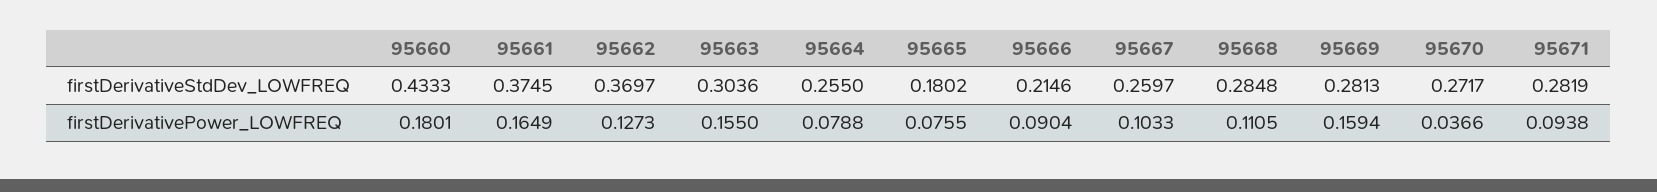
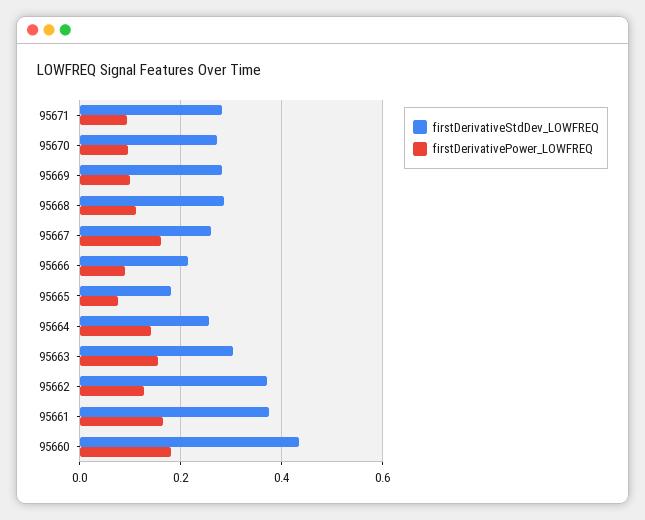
  {
    "firstDerivativeStdDev_LOWFREQ": {
      "95660": 0.4333,
      "95661": 0.3745,
      "95662": 0.3697,
      "95663": 0.3036,
      "95664": 0.255,
      "95665": 0.1802,
      "95666": 0.2146,
      "95667": 0.2597,
      "95668": 0.2848,
      "95669": 0.2813,
      "95670": 0.2717,
      "95671": 0.2819
    },
    "firstDerivativePower_LOWFREQ": {
      "95660": 0.1801,
      "95661": 0.1649,
      "95662": 0.1273,
      "95663": 0.155,
-     "95664": 0.0788,
+     "95664": 0.14,
      "95665": 0.0755,
      "95666": 0.0904,
-     "95667": 0.1033,
+     "95667": 0.16,
      "95668": 0.1105,
-     "95669": 0.1594,
+     "95669": 0.1,
-     "95670": 0.0366,
+     "95670": 0.1,
      "95671": 0.0938
    }
  }

